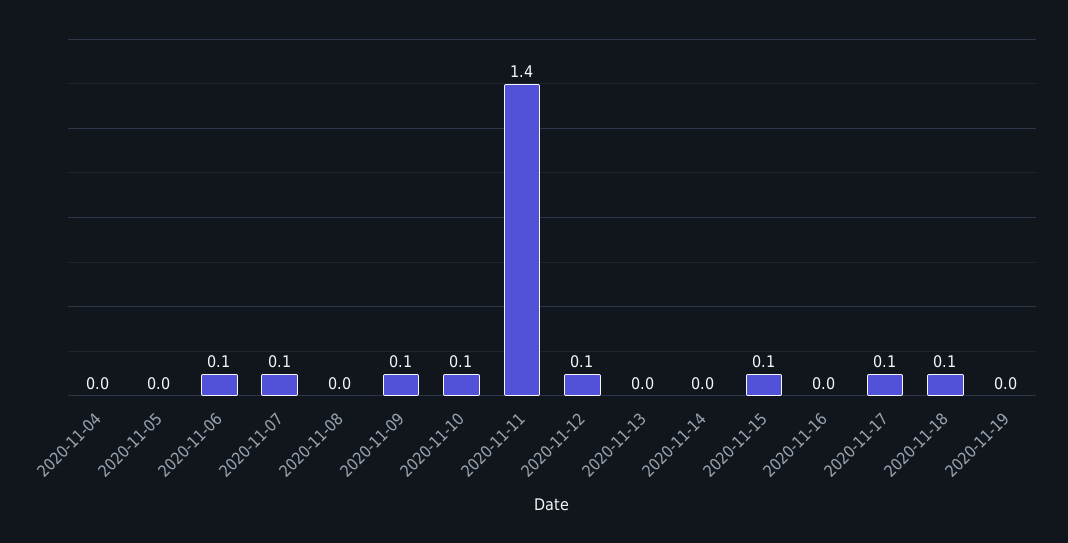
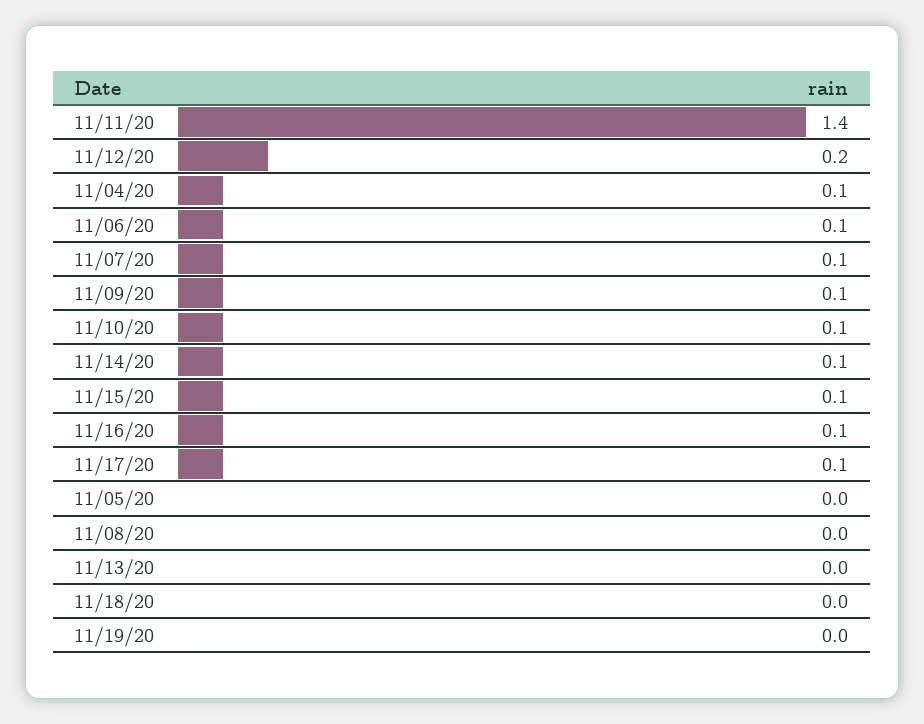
  {
-   "2020-11-04": 0,
+   "2020-11-04": 0.1,
    "2020-11-05": 0,
    "2020-11-06": 0.1,
    "2020-11-07": 0.1,
    "2020-11-08": 0,
    "2020-11-09": 0.1,
    "2020-11-10": 0.1,
    "2020-11-11": 1.4,
-   "2020-11-12": 0.1,
+   "2020-11-12": 0.2,
    "2020-11-13": 0,
-   "2020-11-14": 0,
+   "2020-11-14": 0.1,
    "2020-11-15": 0.1,
-   "2020-11-16": 0,
+   "2020-11-16": 0.1,
    "2020-11-17": 0.1,
-   "2020-11-18": 0.1,
+   "2020-11-18": 0,
    "2020-11-19": 0
  }

